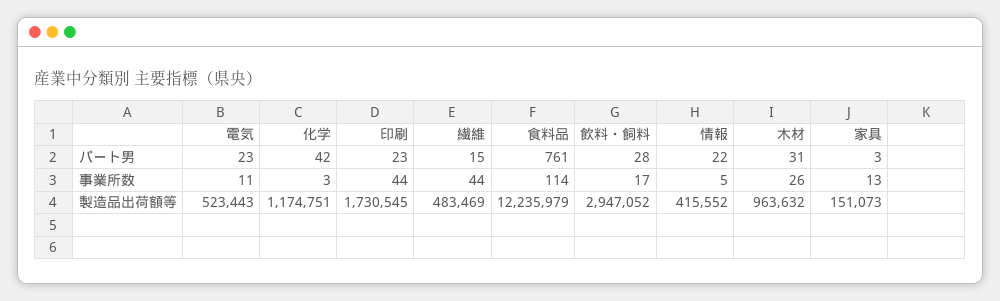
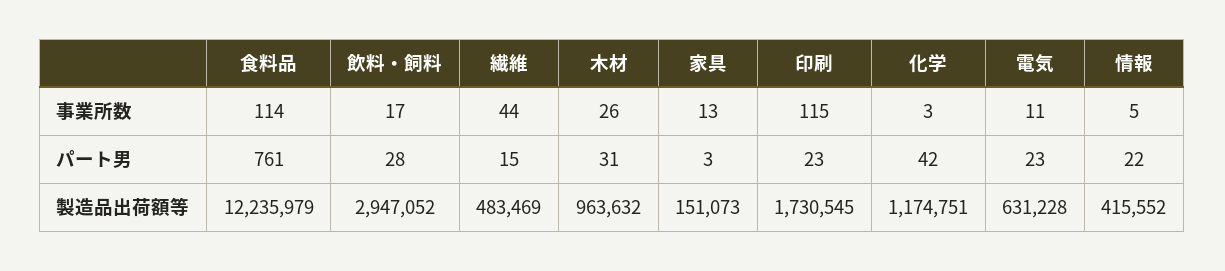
  {
    "電気": {
      "パート男": 23,
      "事業所数": 11,
-     "製造品出荷額等": 523443
+     "製造品出荷額等": 631228
    },
    "化学": {
      "パート男": 42,
      "事業所数": 3,
      "製造品出荷額等": 1174751
    },
    "印刷": {
      "パート男": 23,
-     "事業所数": 44,
+     "事業所数": 115,
      "製造品出荷額等": 1730545
    },
    "繊維": {
      "パート男": 15,
      "事業所数": 44,
      "製造品出荷額等": 483469
    },
    "食料品": {
      "パート男": 761,
      "事業所数": 114,
      "製造品出荷額等": 12235979
    },
    "飲料・飼料": {
      "パート男": 28,
      "事業所数": 17,
      "製造品出荷額等": 2947052
    },
    "情報": {
      "パート男": 22,
      "事業所数": 5,
      "製造品出荷額等": 415552
    },
    "木材": {
      "パート男": 31,
      "事業所数": 26,
      "製造品出荷額等": 963632
    },
    "家具": {
      "パート男": 3,
      "事業所数": 13,
      "製造品出荷額等": 151073
    }
  }

